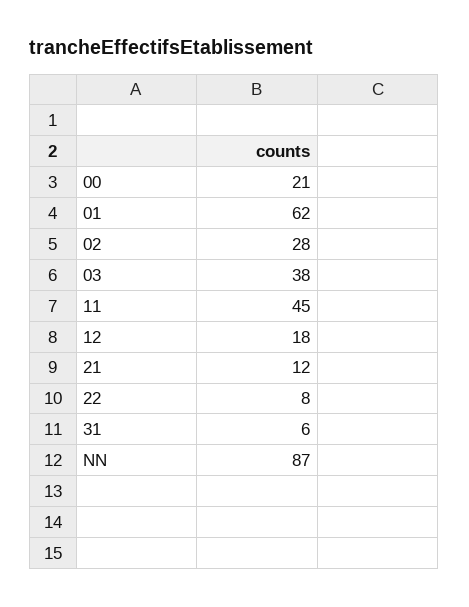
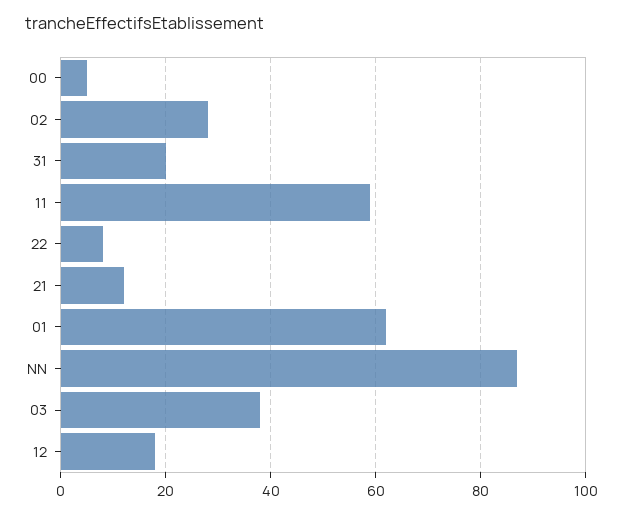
  {
-   "00": 21,
+   "00": 5,
    "01": 62,
    "02": 28,
    "03": 38,
-   "11": 45,
+   "11": 60,
    "12": 18,
    "21": 12,
    "22": 8,
-   "31": 6,
+   "31": 20,
    "NN": 87
  }

